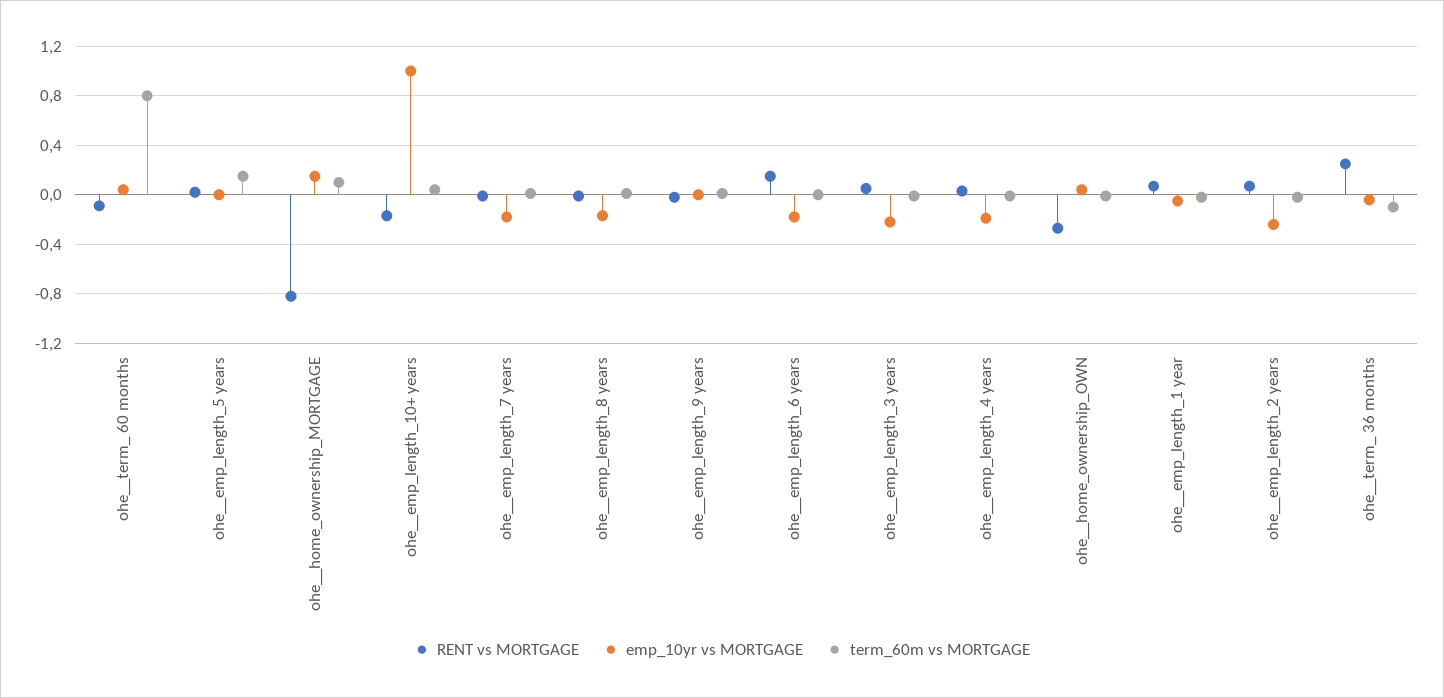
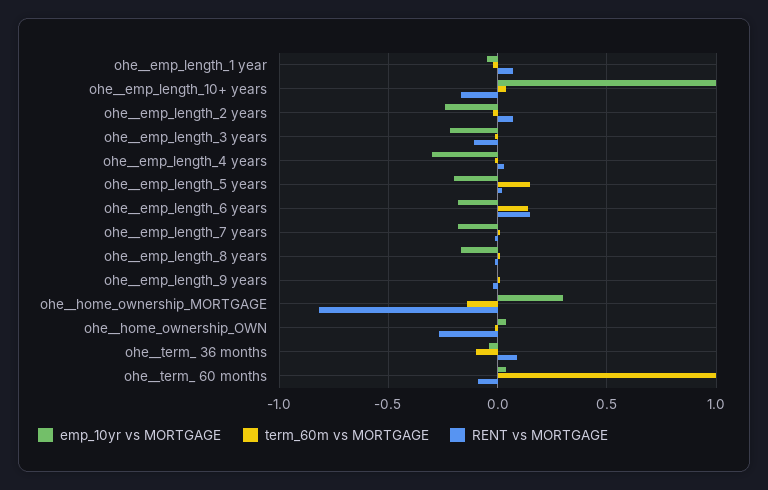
  {
    "RENT vs MORTGAGE": {
      "ohe__term_ 60 months": -0.1,
      "ohe__emp_length_5 years": 0,
      "ohe__home_ownership_MORTGAGE": -0.8,
      "ohe__emp_length_10+ years": -0.15,
      "ohe__emp_length_7 years": 0,
      "ohe__emp_length_8 years": 0,
      "ohe__emp_length_9 years": 0,
      "ohe__emp_length_6 years": 0.15,
-     "ohe__emp_length_3 years": 0.05,
+     "ohe__emp_length_3 years": -0.1,
      "ohe__emp_length_4 years": 0.05,
      "ohe__home_ownership_OWN": -0.25,
      "ohe__emp_length_1 year": 0.05,
      "ohe__emp_length_2 years": 0.05,
-     "ohe__term_ 36 months": 0.25
+     "ohe__term_ 36 months": 0.1
    },
    "emp_10yr vs MORTGAGE": {
      "ohe__term_ 60 months": 0.05,
-     "ohe__emp_length_5 years": 0,
+     "ohe__emp_length_5 years": -0.2,
-     "ohe__home_ownership_MORTGAGE": 0.15,
+     "ohe__home_ownership_MORTGAGE": 0.3,
      "ohe__emp_length_10+ years": 1,
      "ohe__emp_length_7 years": -0.2,
      "ohe__emp_length_8 years": -0.15,
      "ohe__emp_length_9 years": 0,
      "ohe__emp_length_6 years": -0.2,
      "ohe__emp_length_3 years": -0.2,
-     "ohe__emp_length_4 years": -0.2,
+     "ohe__emp_length_4 years": -0.3,
      "ohe__home_ownership_OWN": 0.05,
      "ohe__emp_length_1 year": -0.05,
      "ohe__emp_length_2 years": -0.25,
      "ohe__term_ 36 months": -0.05
    },
    "term_60m vs MORTGAGE": {
-     "ohe__term_ 60 months": 0.8,
+     "ohe__term_ 60 months": 1,
      "ohe__emp_length_5 years": 0.15,
-     "ohe__home_ownership_MORTGAGE": 0.1,
+     "ohe__home_ownership_MORTGAGE": -0.15,
      "ohe__emp_length_10+ years": 0.05,
      "ohe__emp_length_7 years": 0,
      "ohe__emp_length_8 years": 0,
      "ohe__emp_length_9 years": 0,
-     "ohe__emp_length_6 years": 0,
+     "ohe__emp_length_6 years": 0.15,
      "ohe__emp_length_3 years": 0,
      "ohe__emp_length_4 years": 0,
      "ohe__home_ownership_OWN": 0,
      "ohe__emp_length_1 year": 0,
      "ohe__emp_length_2 years": 0,
      "ohe__term_ 36 months": -0.1
    }
  }

